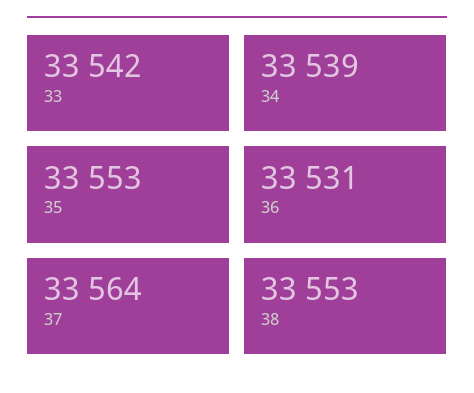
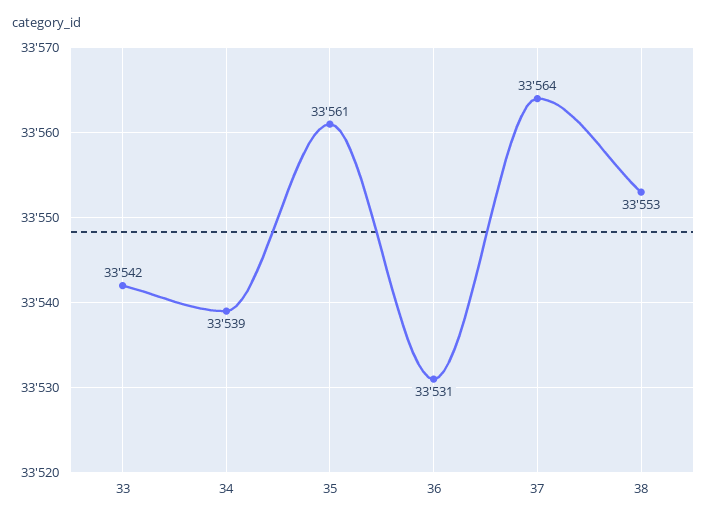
  {
    "33": 33542,
    "34": 33539,
-   "35": 33553,
+   "35": 33561,
    "36": 33531,
    "37": 33564,
    "38": 33553
  }

